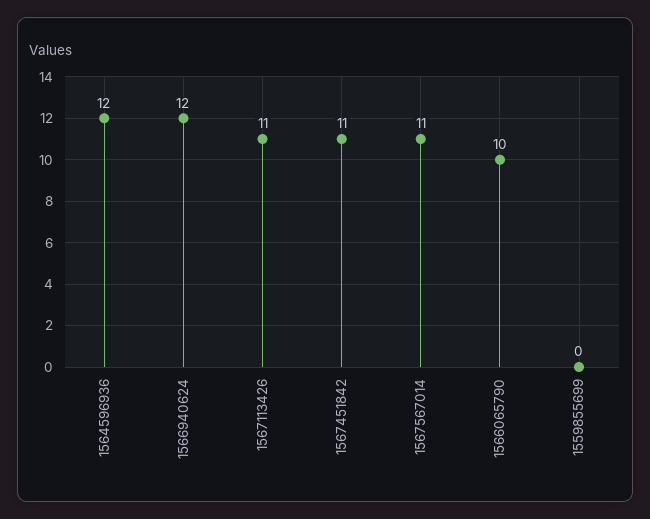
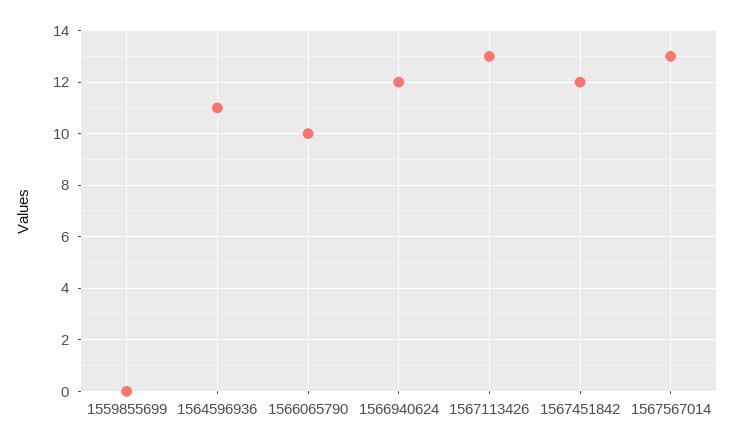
  {
-   "1564596936": 12,
+   "1564596936": 11,
    "1566940624": 12,
-   "1567113426": 11,
+   "1567113426": 13,
-   "1567451842": 11,
+   "1567451842": 12,
-   "1567567014": 11,
+   "1567567014": 13,
    "1566065790": 10,
    "1559855699": 0
  }

